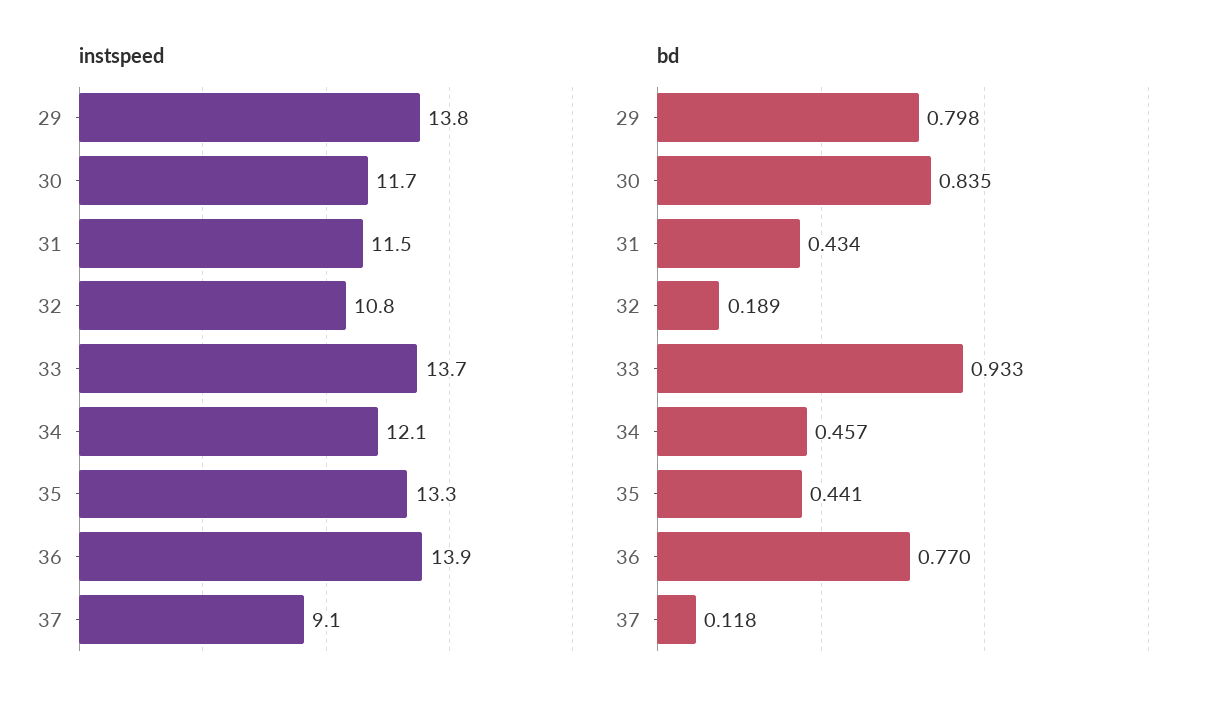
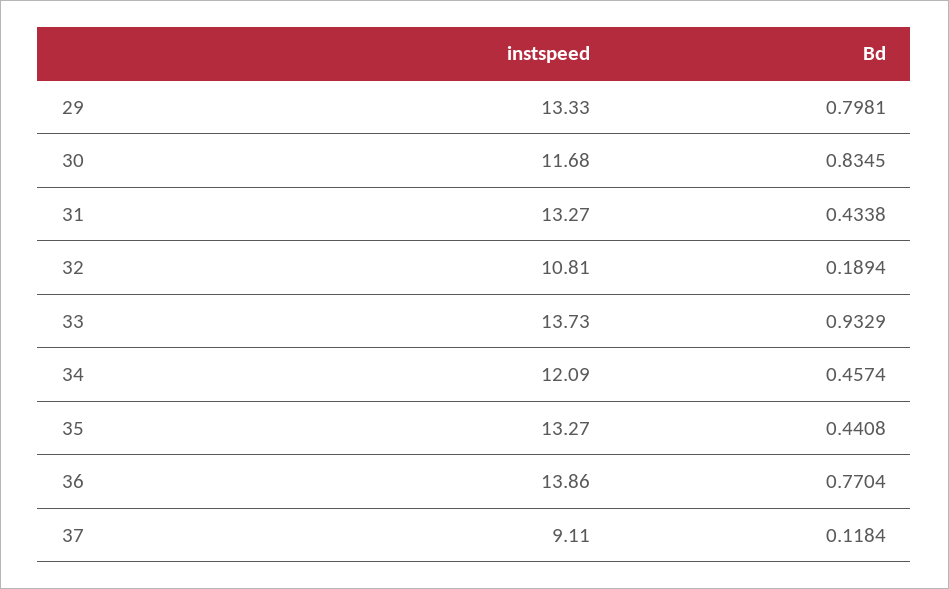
  {
    "instspeed": {
-     "29": 13.8,
+     "29": 13.33,
      "30": 11.68,
-     "31": 11.5,
+     "31": 13.27,
      "32": 10.81,
      "33": 13.73,
      "34": 12.09,
      "35": 13.27,
      "36": 13.86,
      "37": 9.11
    },
    "bd": {
      "29": 0.7981,
      "30": 0.8345,
      "31": 0.4338,
      "32": 0.1894,
      "33": 0.9329,
      "34": 0.4574,
      "35": 0.4408,
      "36": 0.7704,
      "37": 0.1184
    }
  }

